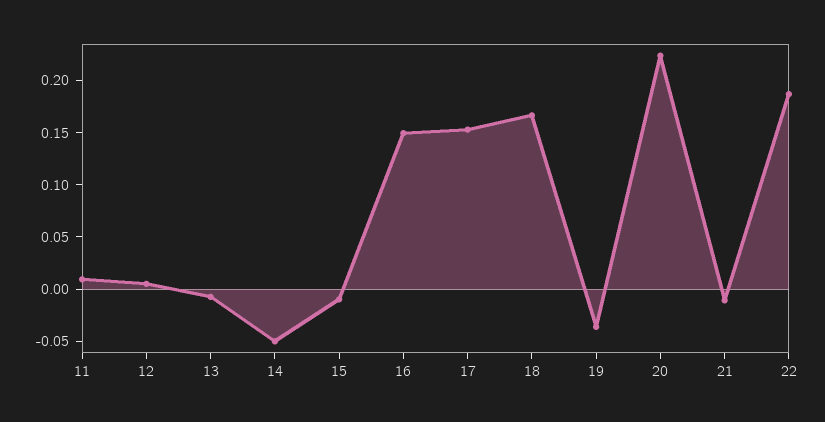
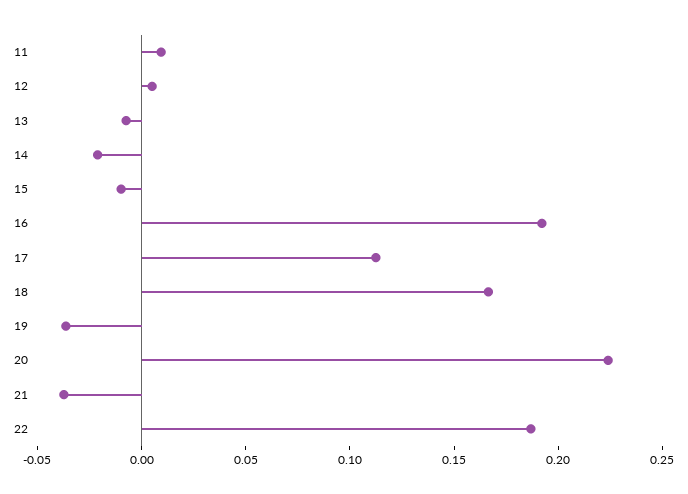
  {
    "11": 0.01,
    "12": 0.01,
    "13": -0.01,
-   "14": -0.05,
+   "14": -0.02,
    "15": -0.01,
-   "16": 0.15,
+   "16": 0.19,
-   "17": 0.15,
+   "17": 0.11,
    "18": 0.17,
    "19": -0.04,
    "20": 0.22,
-   "21": -0.01,
+   "21": -0.04,
    "22": 0.19
  }

